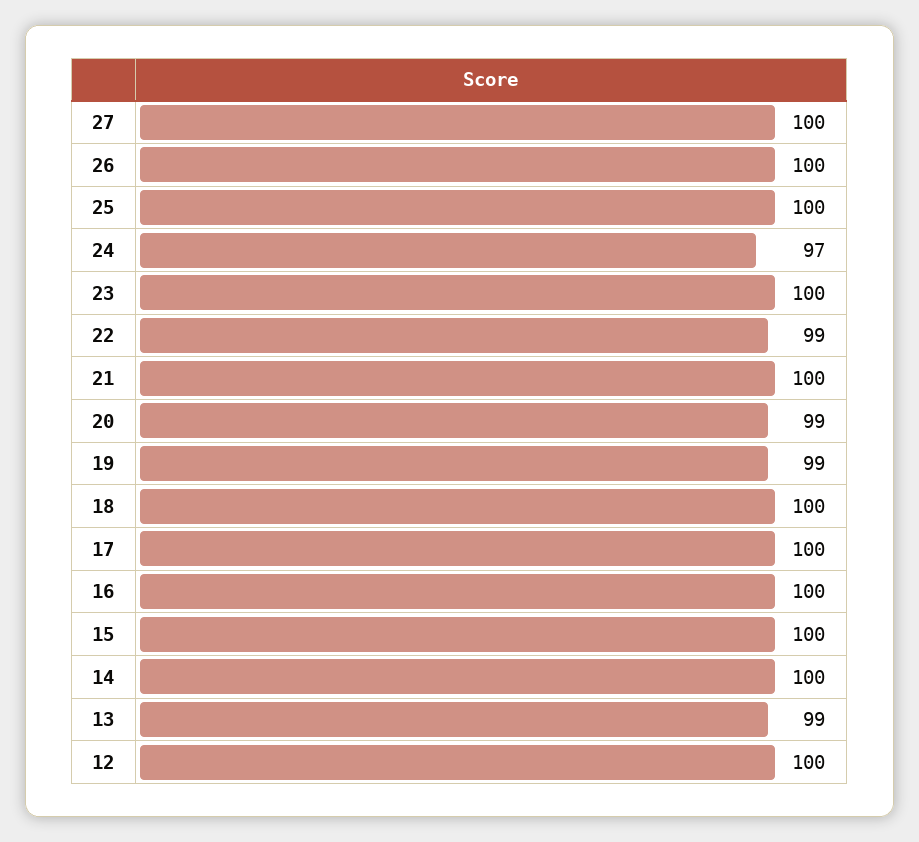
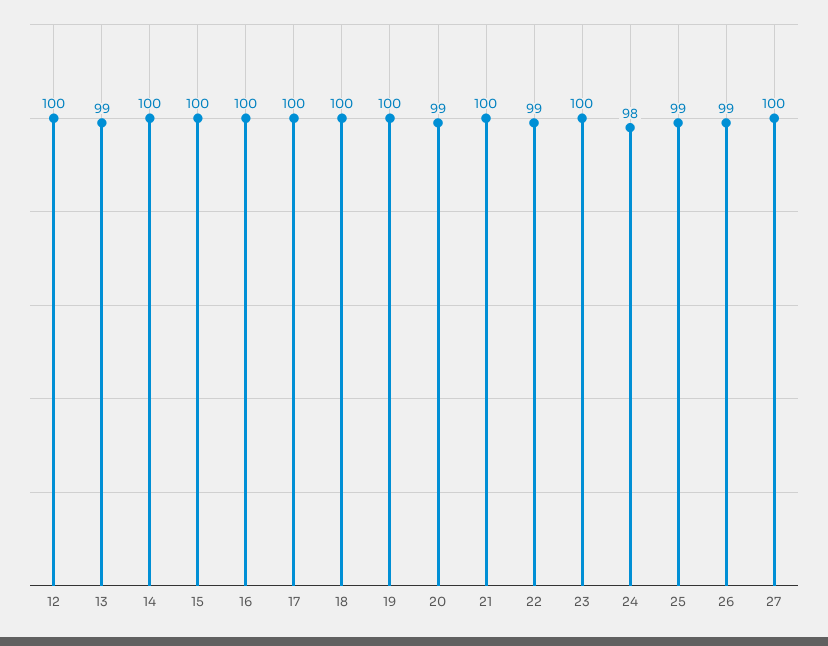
  {
    "27": 100,
-   "26": 100,
+   "26": 99,
-   "25": 100,
+   "25": 99,
-   "24": 97,
+   "24": 98,
    "23": 100,
    "22": 99,
    "21": 100,
    "20": 99,
-   "19": 99,
+   "19": 100,
    "18": 100,
    "17": 100,
    "16": 100,
    "15": 100,
    "14": 100,
    "13": 99,
    "12": 100
  }

